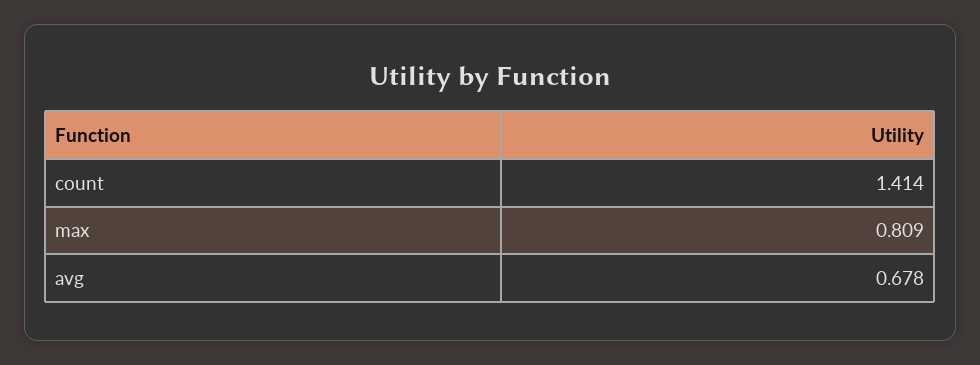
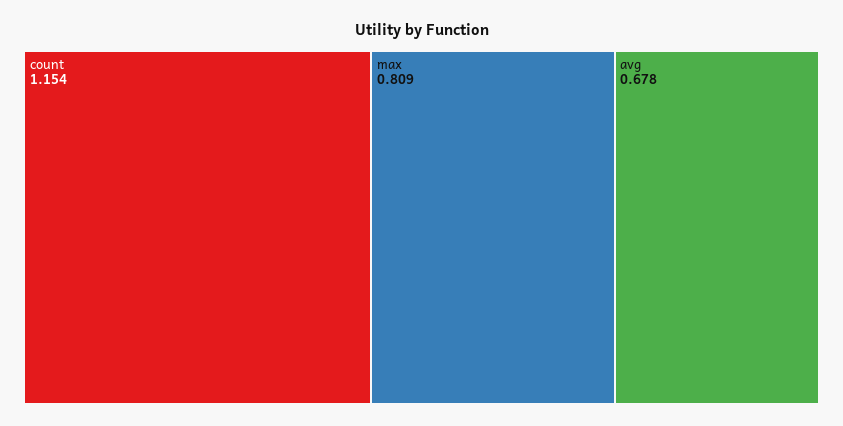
  {
-   "count": 1.414,
+   "count": 1.154,
    "max": 0.809,
    "avg": 0.678
  }

